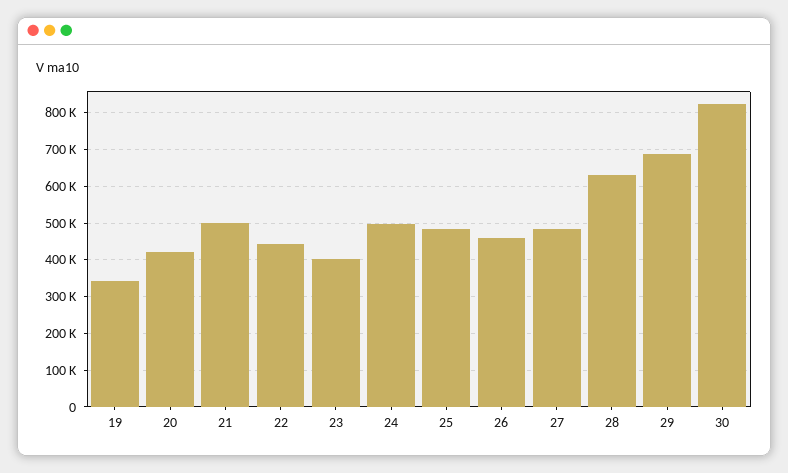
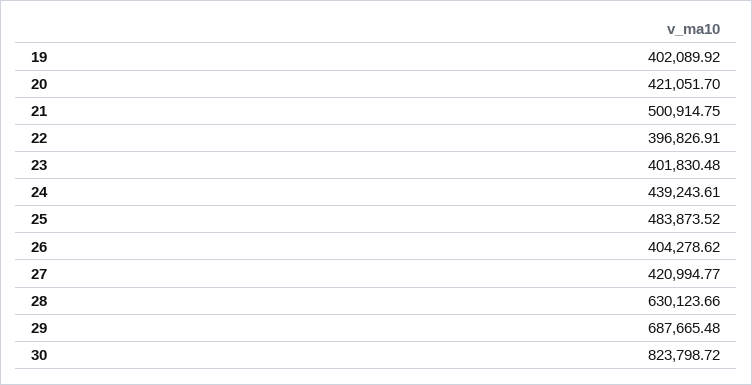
  {
-   "19": 340000,
+   "19": 402089.92,
    "20": 421051.7,
    "21": 500914.75,
-   "22": 440000,
+   "22": 396826.91,
    "23": 401830.48,
-   "24": 500000,
+   "24": 439243.61,
    "25": 483873.52,
-   "26": 460000,
+   "26": 404278.62,
-   "27": 480000,
+   "27": 420994.77,
    "28": 630123.66,
    "29": 687665.48,
    "30": 823798.72
  }

